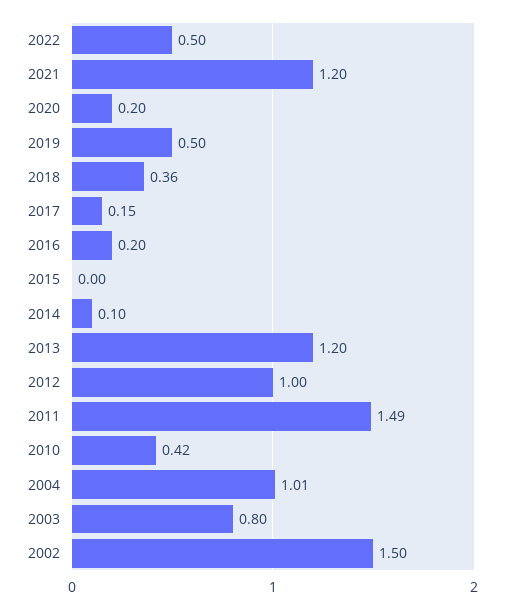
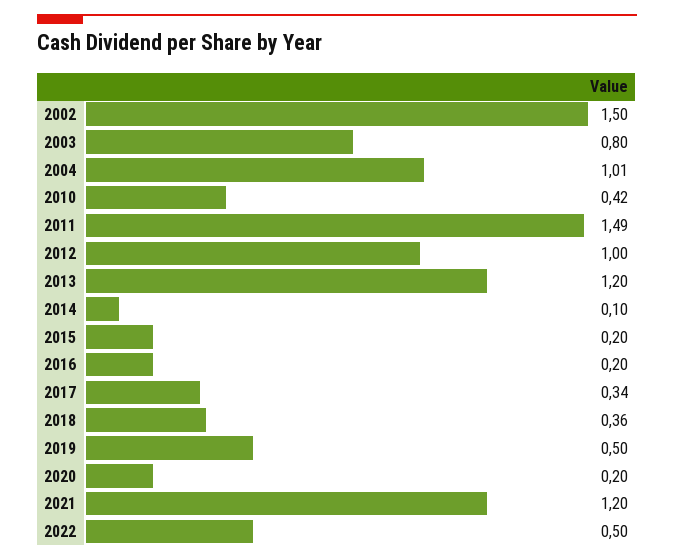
  {
    "2022": 0.5,
    "2021": 1.2,
    "2020": 0.2,
    "2019": 0.5,
    "2018": 0.36,
-   "2017": 0.15,
+   "2017": 0.34,
    "2016": 0.2,
-   "2015": 0,
+   "2015": 0.2,
    "2014": 0.1,
    "2013": 1.2,
    "2012": 1,
    "2011": 1.49,
    "2010": 0.42,
    "2004": 1.01,
    "2003": 0.8,
    "2002": 1.5
  }

